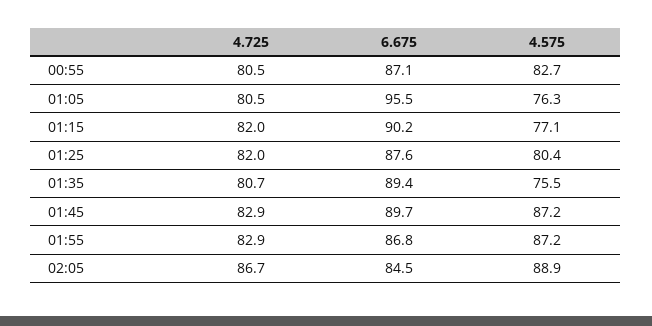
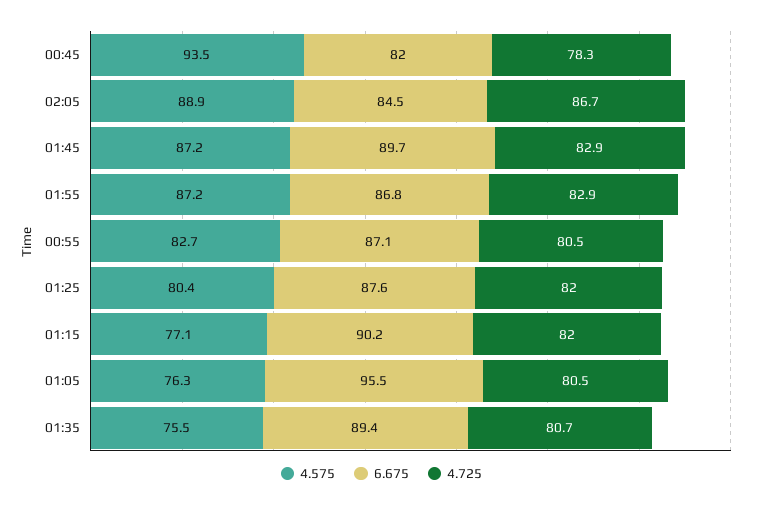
  {
    "4.725": {
      "00:55": 80.5,
      "01:05": 80.5,
      "01:15": 82,
      "01:25": 82,
      "01:35": 80.7,
      "01:45": 82.9,
      "01:55": 82.9,
-     "02:05": 86.7
+     "02:05": 86.7,
+     "00:45": 78.3
    },
    "6.675": {
      "00:55": 87.1,
      "01:05": 95.5,
      "01:15": 90.2,
      "01:25": 87.6,
      "01:35": 89.4,
      "01:45": 89.7,
      "01:55": 86.8,
-     "02:05": 84.5
+     "02:05": 84.5,
+     "00:45": 82
    },
    "4.575": {
      "00:55": 82.7,
      "01:05": 76.3,
      "01:15": 77.1,
      "01:25": 80.4,
      "01:35": 75.5,
      "01:45": 87.2,
      "01:55": 87.2,
-     "02:05": 88.9
+     "02:05": 88.9,
+     "00:45": 93.5
    }
  }

